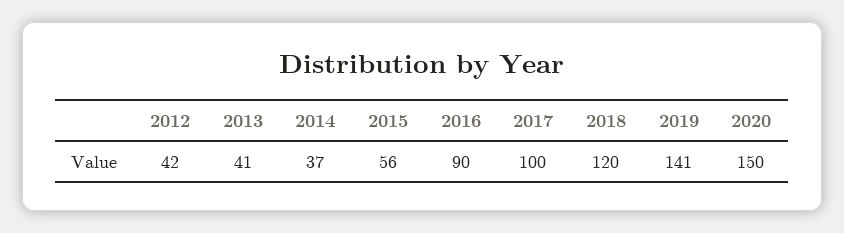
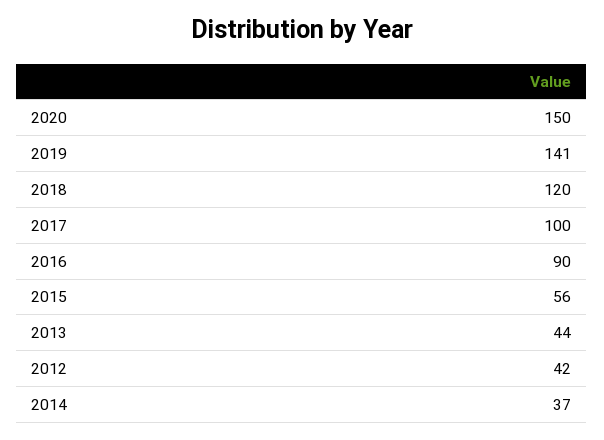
  {
    "2012": 42,
-   "2013": 41,
+   "2013": 44,
    "2014": 37,
    "2015": 56,
    "2016": 90,
    "2017": 100,
    "2018": 120,
    "2019": 141,
    "2020": 150
  }

